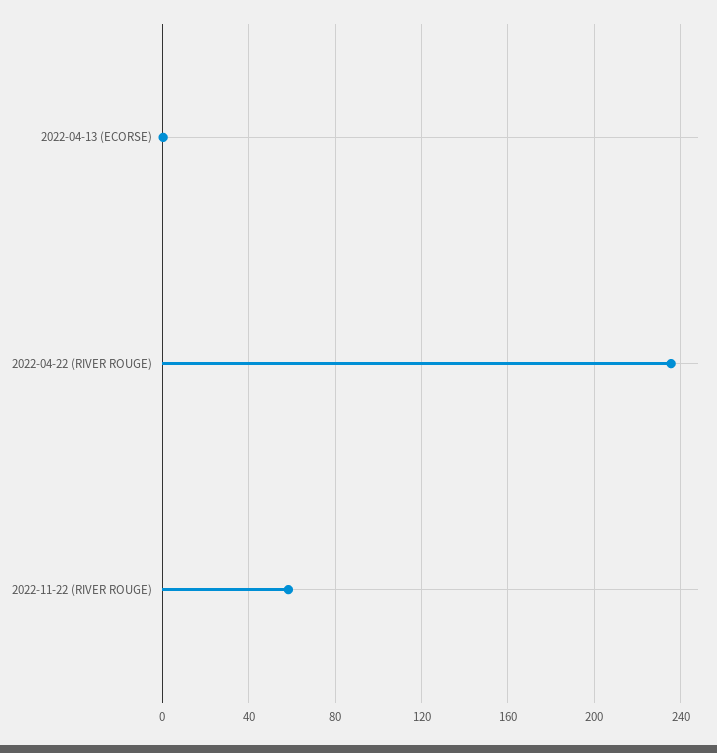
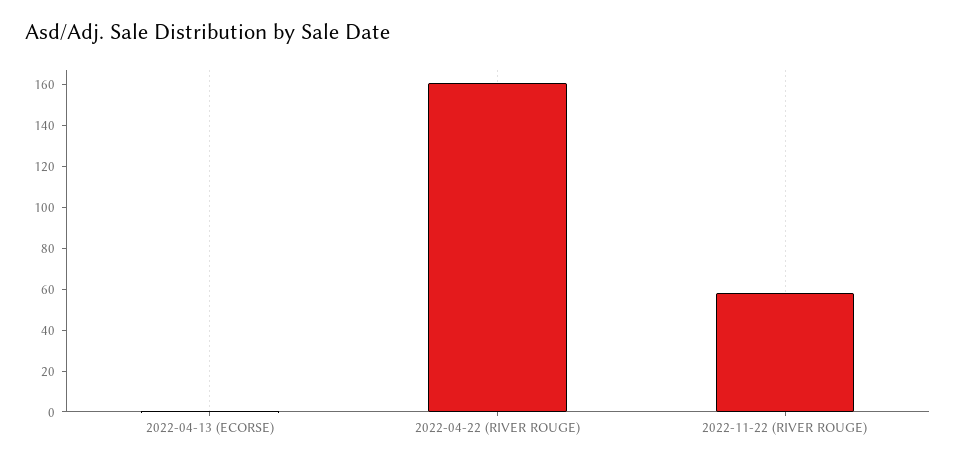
  {
    "2022-04-13 (ECORSE)": 0,
-   "2022-04-22 (RIVER ROUGE)": 235,
+   "2022-04-22 (RIVER ROUGE)": 160,
    "2022-11-22 (RIVER ROUGE)": 60
  }

